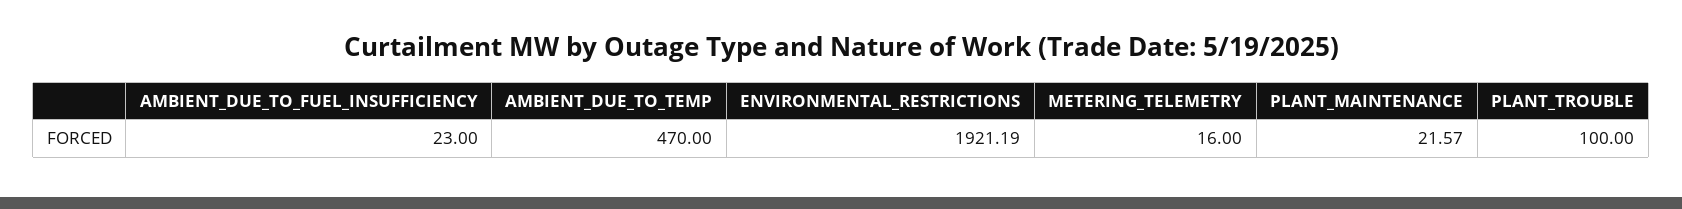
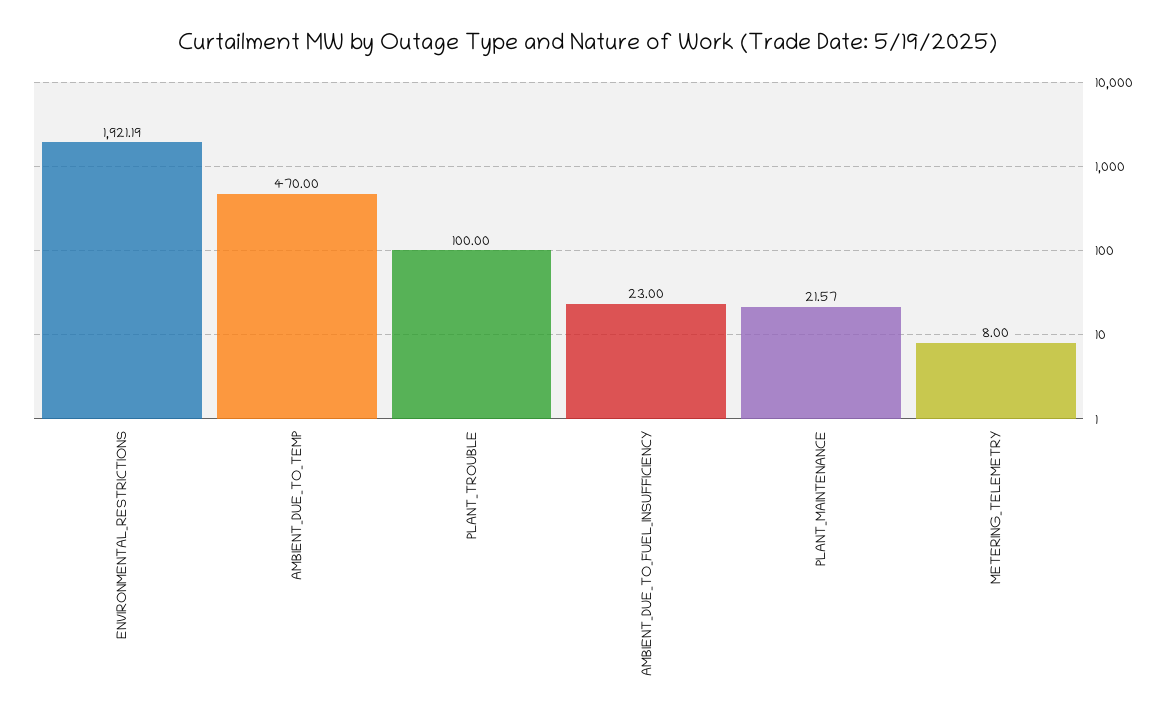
  {
    "AMBIENT_DUE_TO_FUEL_INSUFFICIENCY": 23,
    "AMBIENT_DUE_TO_TEMP": 470,
    "ENVIRONMENTAL_RESTRICTIONS": 1921.19,
-   "METERING_TELEMETRY": 16,
+   "METERING_TELEMETRY": 8,
    "PLANT_MAINTENANCE": 21.57,
    "PLANT_TROUBLE": 100
  }

